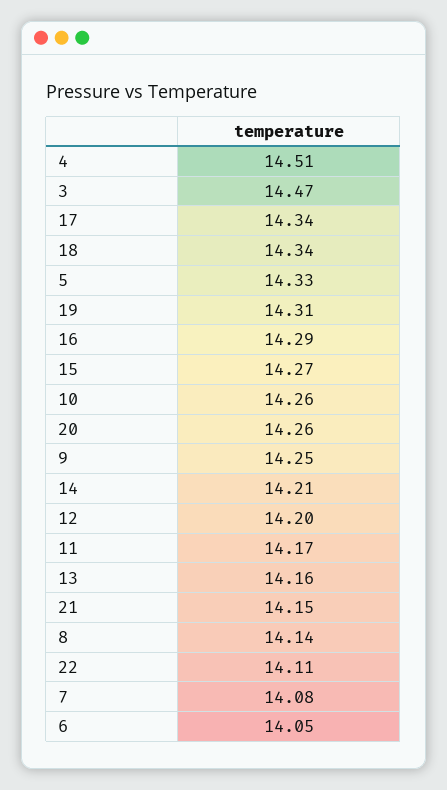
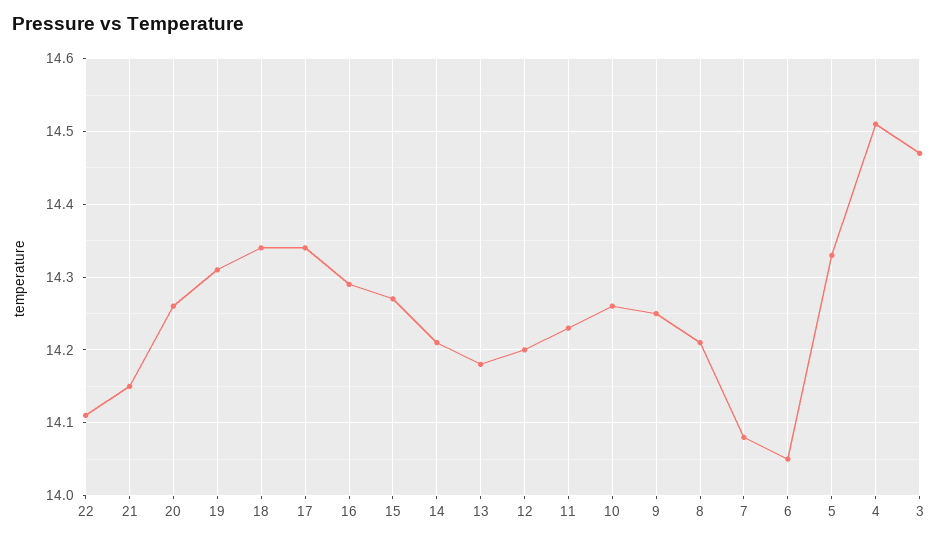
  {
    "4": 14.51,
    "3": 14.47,
    "17": 14.34,
    "18": 14.34,
    "5": 14.33,
    "19": 14.31,
    "16": 14.29,
    "15": 14.27,
    "10": 14.26,
    "20": 14.26,
    "9": 14.25,
    "14": 14.21,
    "12": 14.2,
-   "11": 14.17,
+   "11": 14.23,
-   "13": 14.16,
+   "13": 14.18,
    "21": 14.15,
-   "8": 14.14,
+   "8": 14.21,
    "22": 14.11,
    "7": 14.08,
    "6": 14.05
  }

